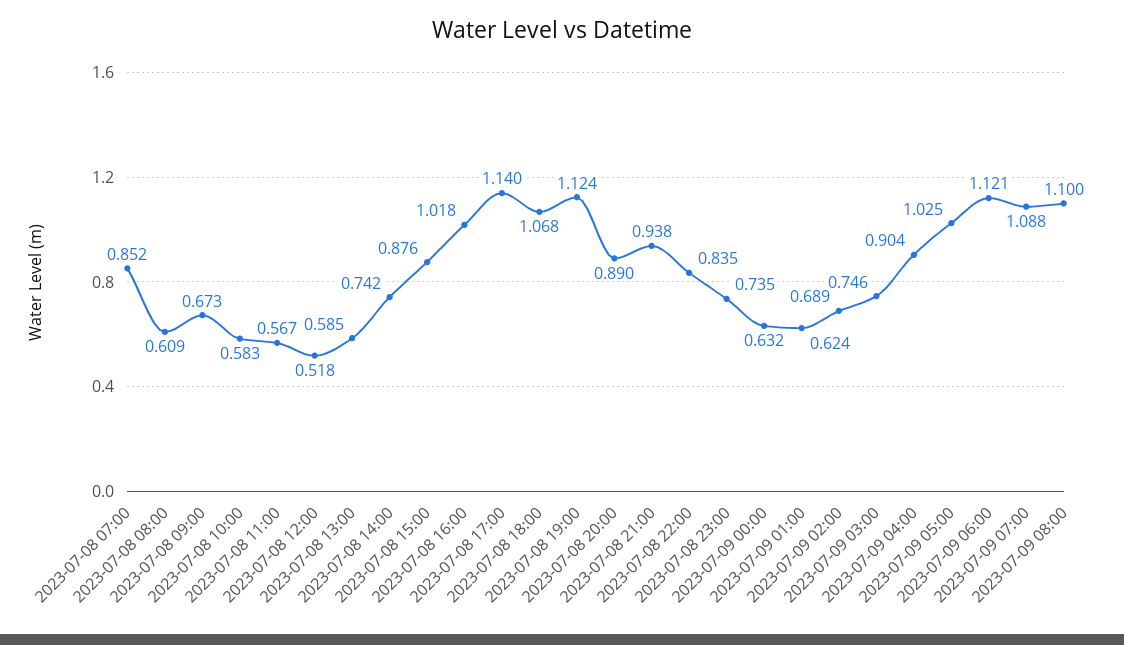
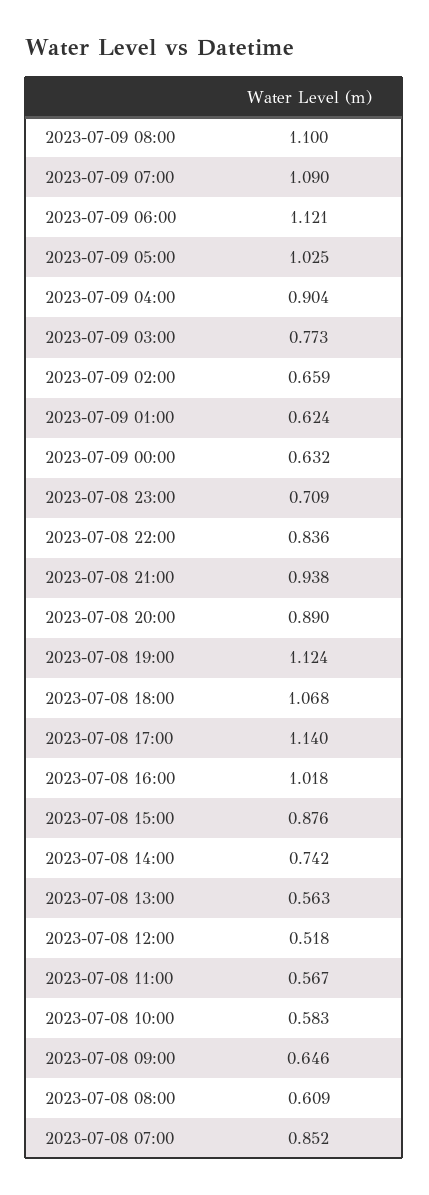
  {
    "2023-07-08 07:00": 0.852,
    "2023-07-08 08:00": 0.609,
-   "2023-07-08 09:00": 0.673,
+   "2023-07-08 09:00": 0.646,
    "2023-07-08 10:00": 0.583,
    "2023-07-08 11:00": 0.567,
    "2023-07-08 12:00": 0.518,
-   "2023-07-08 13:00": 0.585,
+   "2023-07-08 13:00": 0.563,
    "2023-07-08 14:00": 0.742,
    "2023-07-08 15:00": 0.876,
    "2023-07-08 16:00": 1.018,
    "2023-07-08 17:00": 1.14,
    "2023-07-08 18:00": 1.068,
    "2023-07-08 19:00": 1.124,
    "2023-07-08 20:00": 0.89,
    "2023-07-08 21:00": 0.938,
-   "2023-07-08 22:00": 0.835,
+   "2023-07-08 22:00": 0.836,
-   "2023-07-08 23:00": 0.735,
+   "2023-07-08 23:00": 0.709,
    "2023-07-09 00:00": 0.632,
    "2023-07-09 01:00": 0.624,
-   "2023-07-09 02:00": 0.689,
+   "2023-07-09 02:00": 0.659,
-   "2023-07-09 03:00": 0.746,
+   "2023-07-09 03:00": 0.773,
    "2023-07-09 04:00": 0.904,
    "2023-07-09 05:00": 1.025,
    "2023-07-09 06:00": 1.121,
-   "2023-07-09 07:00": 1.088,
+   "2023-07-09 07:00": 1.09,
    "2023-07-09 08:00": 1.1
  }

